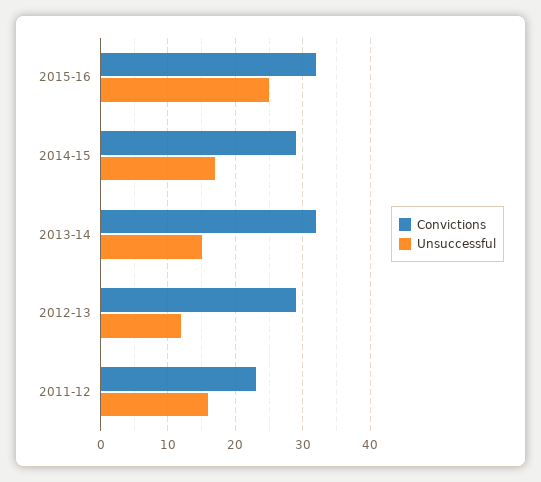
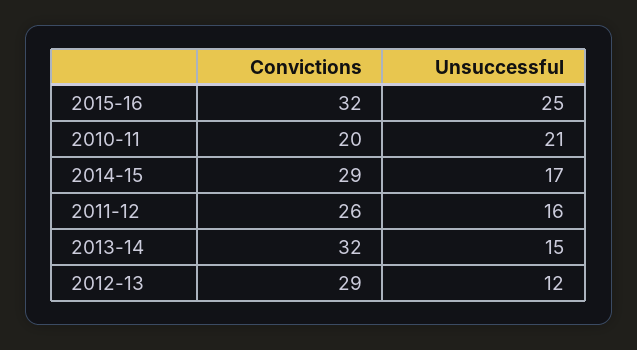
  {
    "Convictions": {
      "2015-16": 32,
      "2014-15": 29,
      "2013-14": 32,
      "2012-13": 29,
-     "2011-12": 23
+     "2011-12": 26,
+     "2010-11": 20
    },
    "Unsuccessful": {
      "2015-16": 25,
      "2014-15": 17,
      "2013-14": 15,
      "2012-13": 12,
-     "2011-12": 16
+     "2011-12": 16,
+     "2010-11": 21
    }
  }

